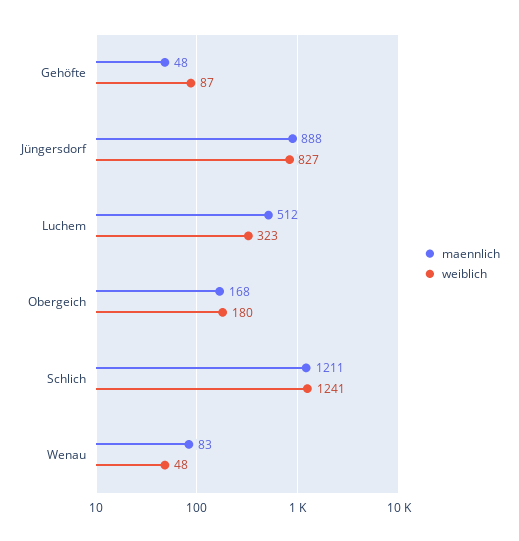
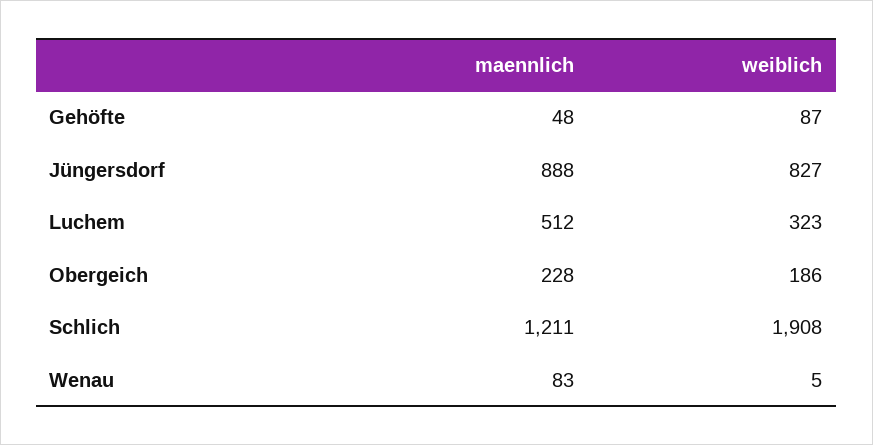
  {
    "maennlich": {
      "Gehöfte": 48,
      "Jüngersdorf": 888,
      "Luchem": 512,
-     "Obergeich": 168,
+     "Obergeich": 228,
      "Schlich": 1211,
      "Wenau": 83
    },
    "weiblich": {
      "Gehöfte": 87,
      "Jüngersdorf": 827,
      "Luchem": 323,
-     "Obergeich": 180,
+     "Obergeich": 186,
-     "Schlich": 1241,
+     "Schlich": 1908,
-     "Wenau": 48
+     "Wenau": 5
    }
  }

